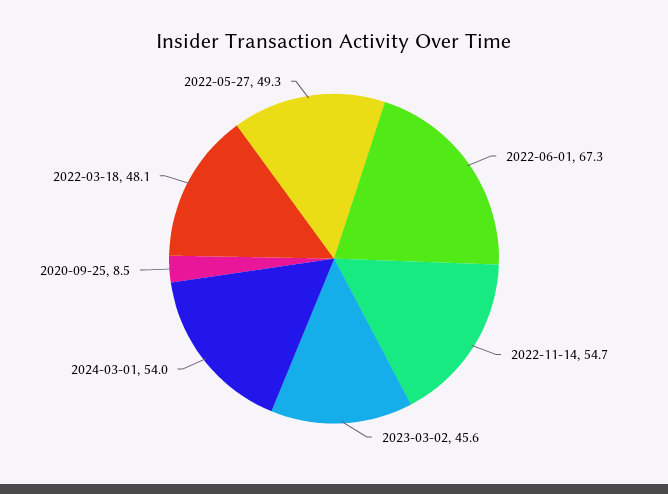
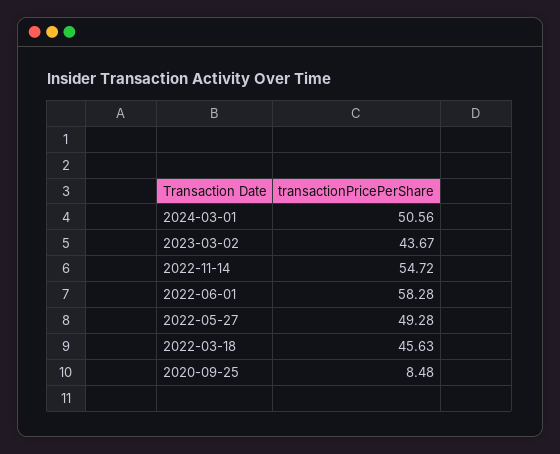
  {
-   "2022-06-01": 67.3,
+   "2022-06-01": 58.28,
    "2022-11-14": 54.72,
-   "2023-03-02": 45.6,
+   "2023-03-02": 43.67,
-   "2024-03-01": 54,
+   "2024-03-01": 50.56,
    "2020-09-25": 8.48,
-   "2022-03-18": 48.1,
+   "2022-03-18": 45.63,
    "2022-05-27": 49.28
  }

